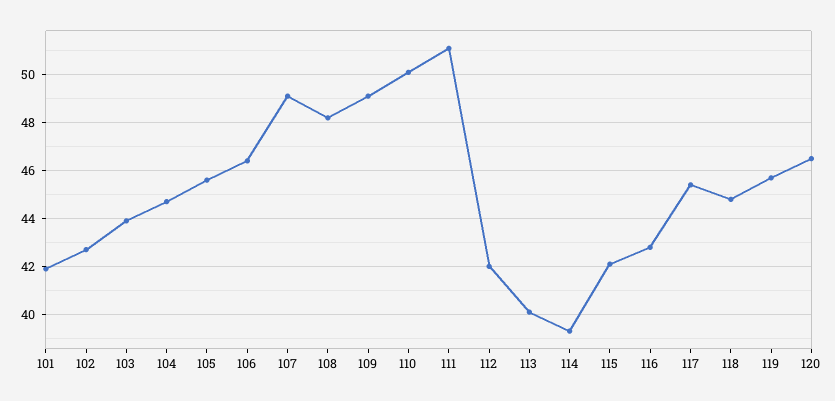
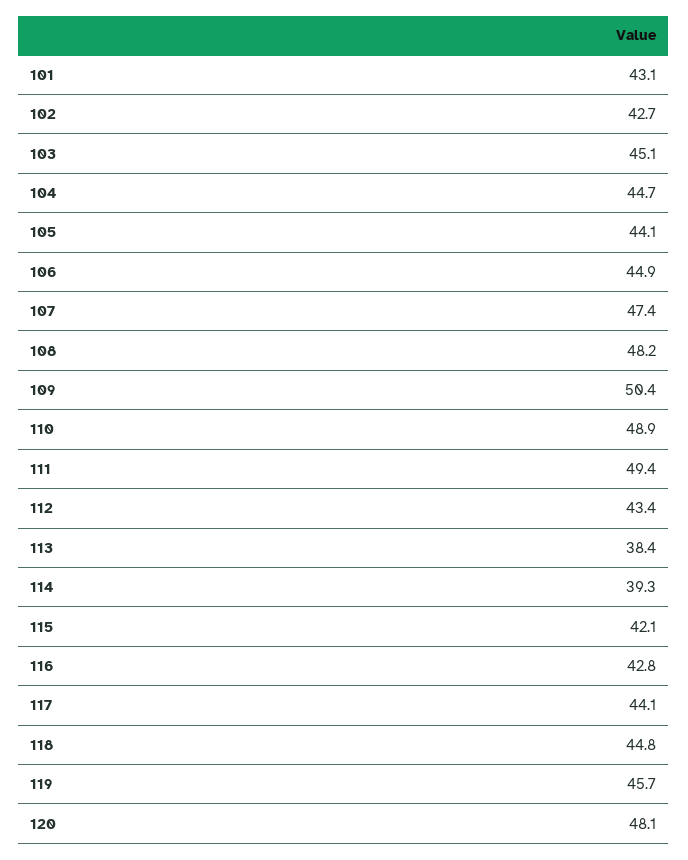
  {
-   "101": 42,
+   "101": 43.1,
    "102": 42.7,
-   "103": 44,
+   "103": 45.1,
    "104": 44.7,
-   "105": 45.5,
+   "105": 44.1,
-   "106": 46.5,
+   "106": 44.9,
-   "107": 49,
+   "107": 47.4,
    "108": 48.2,
-   "109": 49,
+   "109": 50.4,
-   "110": 50,
+   "110": 48.9,
-   "111": 51,
+   "111": 49.4,
-   "112": 42,
+   "112": 43.4,
-   "113": 40,
+   "113": 38.4,
    "114": 39.3,
    "115": 42.1,
    "116": 42.8,
-   "117": 45.5,
+   "117": 44.1,
    "118": 44.8,
    "119": 45.7,
-   "120": 46.5
+   "120": 48.1
  }

